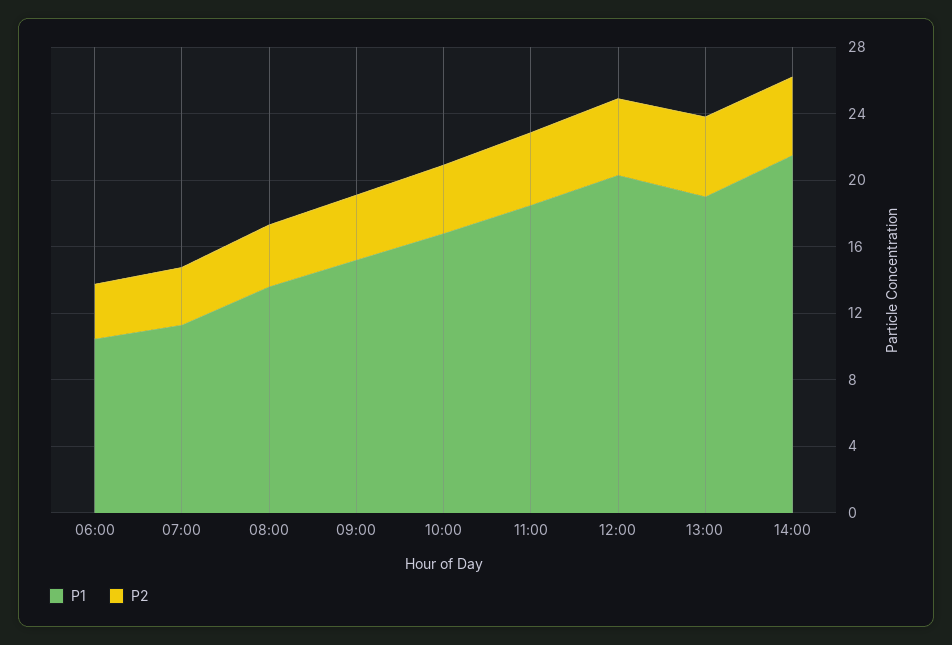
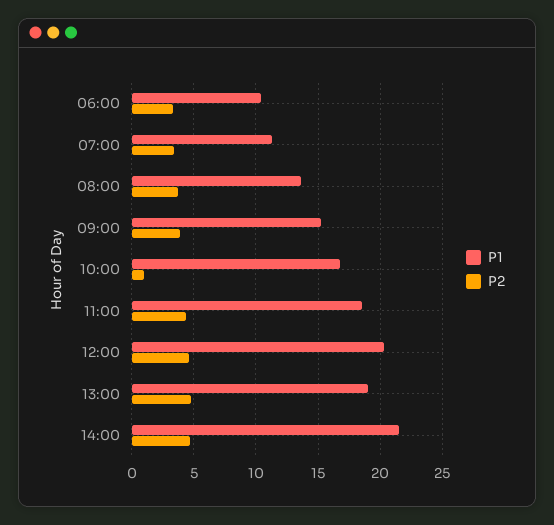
  {
    "P1": {
      "06:00": 10.5,
      "07:00": 11.5,
      "08:00": 13.5,
      "09:00": 15,
      "10:00": 17,
      "11:00": 18.5,
      "12:00": 20.5,
      "13:00": 19,
      "14:00": 21.5
    },
    "P2": {
      "06:00": 3.5,
      "07:00": 3.5,
      "08:00": 3.5,
      "09:00": 4,
-     "10:00": 4,
+     "10:00": 1,
      "11:00": 4.5,
      "12:00": 4.5,
      "13:00": 5,
      "14:00": 4.5
    }
  }

